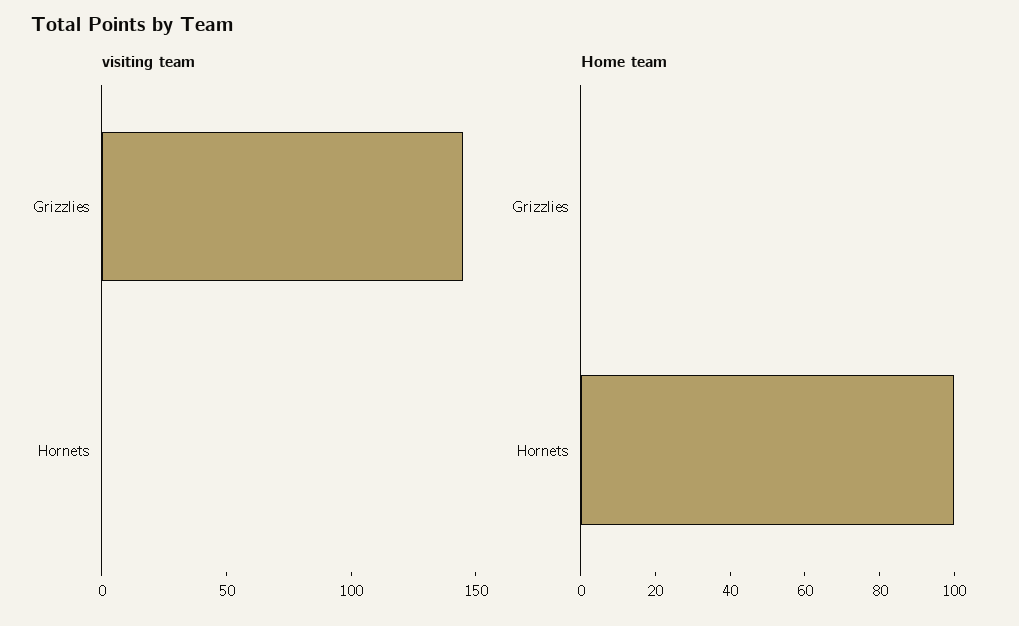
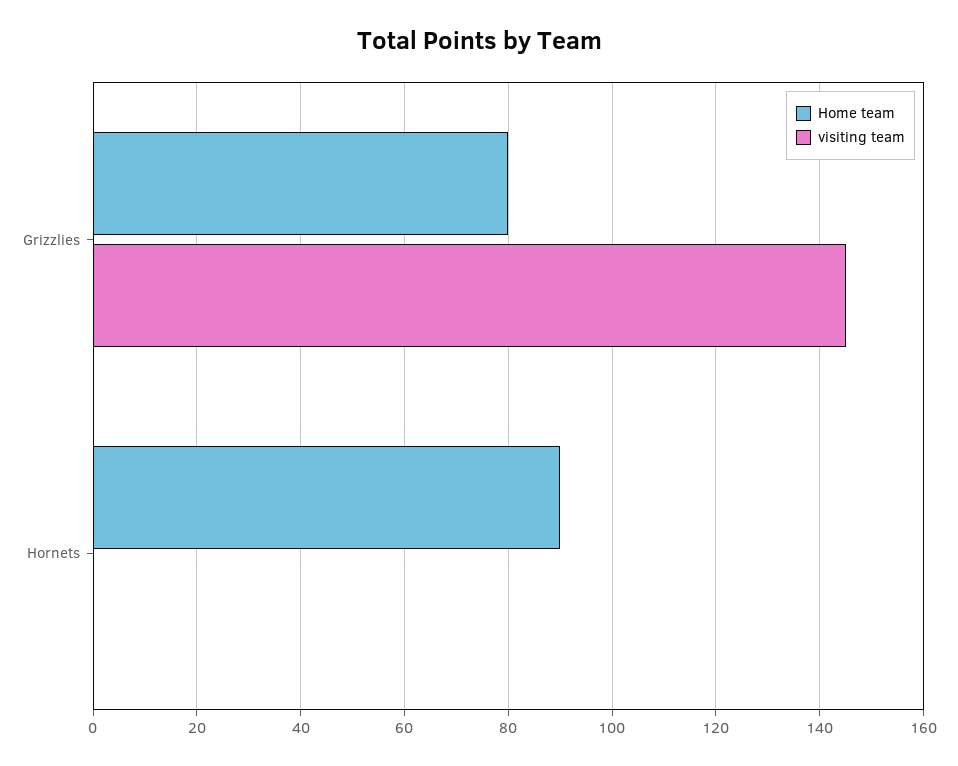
  {
    "visiting team": {
      "Grizzlies": 145,
      "Hornets": 0
    },
    "Home team": {
-     "Grizzlies": 0,
+     "Grizzlies": 80,
-     "Hornets": 100
+     "Hornets": 90
    }
  }

